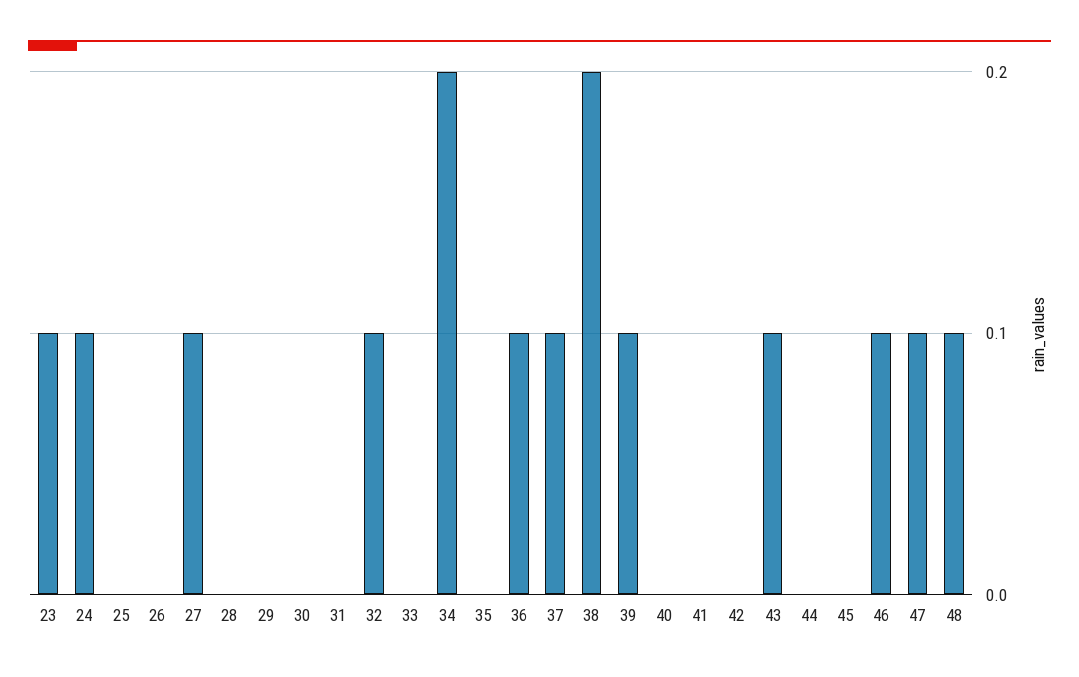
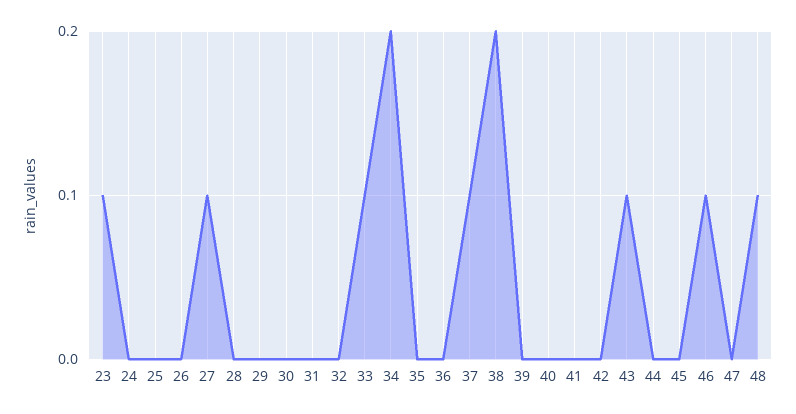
  {
    "23": 0.1,
-   "24": 0.1,
+   "24": 0,
    "25": 0,
    "26": 0,
    "27": 0.1,
    "28": 0,
    "29": 0,
    "30": 0,
    "31": 0,
-   "32": 0.1,
+   "32": 0,
-   "33": 0,
+   "33": 0.1,
    "34": 0.2,
    "35": 0,
-   "36": 0.1,
+   "36": 0,
    "37": 0.1,
    "38": 0.2,
-   "39": 0.1,
+   "39": 0,
    "40": 0,
    "41": 0,
    "42": 0,
    "43": 0.1,
    "44": 0,
    "45": 0,
    "46": 0.1,
-   "47": 0.1,
+   "47": 0,
    "48": 0.1
  }

